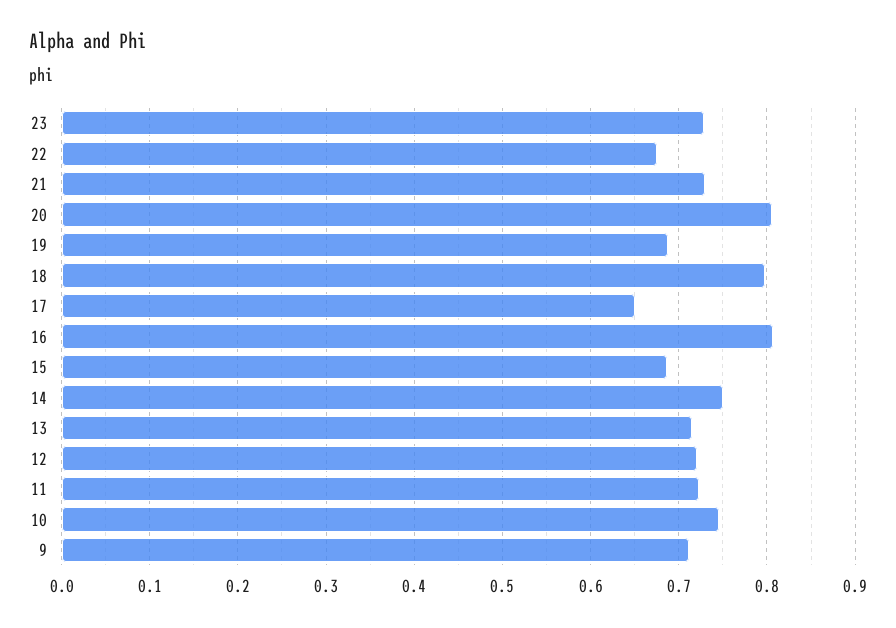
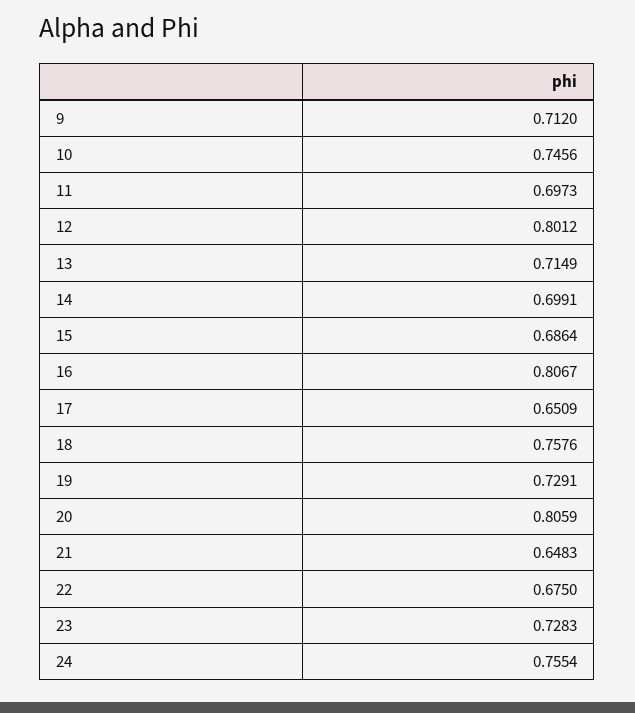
  {
    "23": 0.7283,
    "22": 0.675,
-   "21": 0.73,
+   "21": 0.6483,
    "20": 0.8059,
-   "19": 0.69,
+   "19": 0.7291,
-   "18": 0.8,
+   "18": 0.7576,
    "17": 0.6509,
    "16": 0.8067,
    "15": 0.6864,
-   "14": 0.75,
+   "14": 0.6991,
    "13": 0.7149,
-   "12": 0.72,
+   "12": 0.8012,
-   "11": 0.72,
+   "11": 0.6973,
    "10": 0.7456,
-   "9": 0.712
+   "9": 0.712,
+   "24": 0.7554
  }

